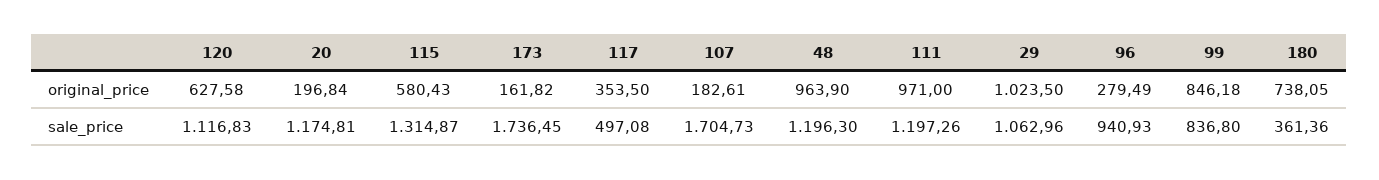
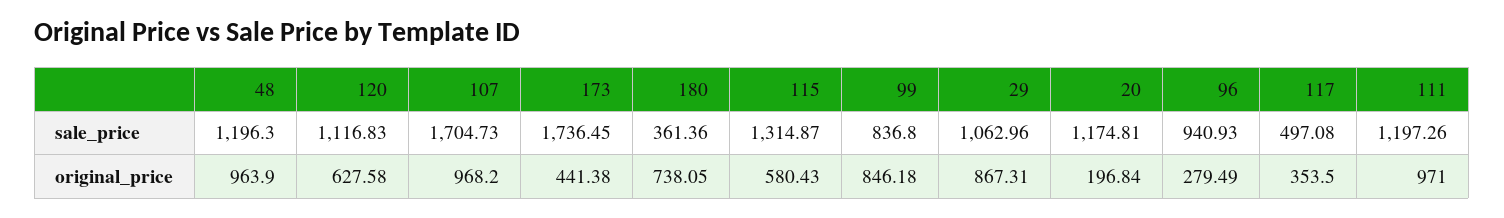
  {
    "120": {
      "original_price": 627.58,
      "sale_price": 1116.83
    },
    "20": {
      "original_price": 196.84,
      "sale_price": 1174.81
    },
    "115": {
      "original_price": 580.43,
      "sale_price": 1314.87
    },
    "173": {
-     "original_price": 161.82,
+     "original_price": 441.38,
      "sale_price": 1736.45
    },
    "117": {
      "original_price": 353.5,
      "sale_price": 497.08
    },
    "107": {
-     "original_price": 182.61,
+     "original_price": 968.2,
      "sale_price": 1704.73
    },
    "48": {
      "original_price": 963.9,
      "sale_price": 1196.3
    },
    "111": {
      "original_price": 971,
      "sale_price": 1197.26
    },
    "29": {
-     "original_price": 1023.5,
+     "original_price": 867.31,
      "sale_price": 1062.96
    },
    "96": {
      "original_price": 279.49,
      "sale_price": 940.93
    },
    "99": {
      "original_price": 846.18,
      "sale_price": 836.8
    },
    "180": {
      "original_price": 738.05,
      "sale_price": 361.36
    }
  }

